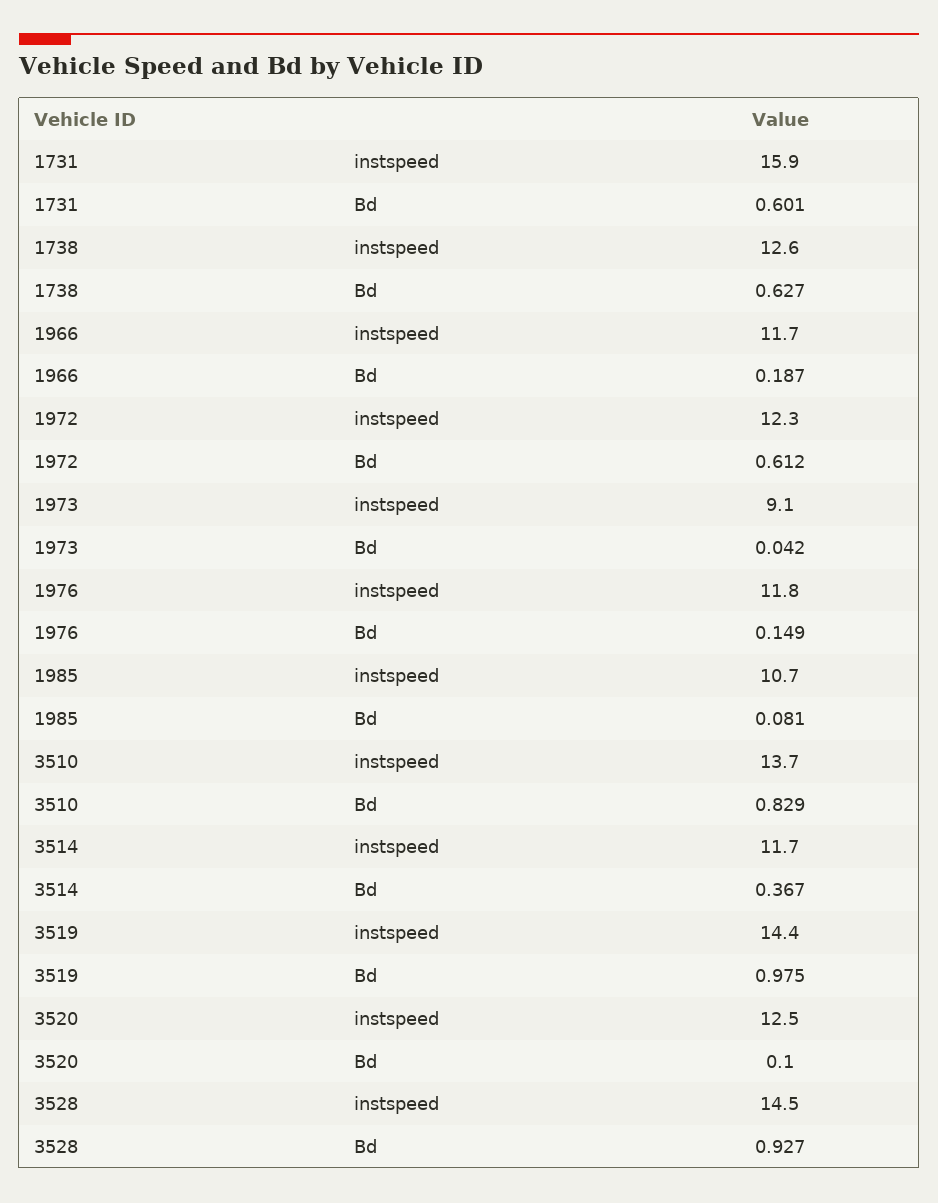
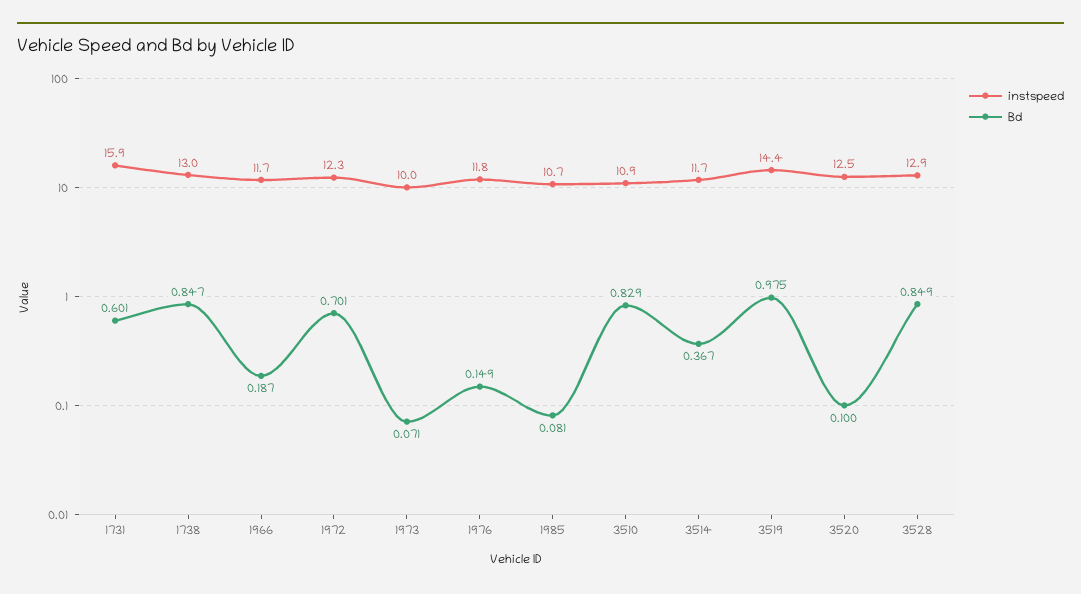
  {
    "instspeed": {
      "1731": 15.9,
-     "1738": 12.6,
+     "1738": 13,
      "1966": 11.7,
      "1972": 12.3,
-     "1973": 9.1,
+     "1973": 10,
      "1976": 11.8,
      "1985": 10.7,
-     "3510": 13.7,
+     "3510": 10.9,
      "3514": 11.7,
      "3519": 14.4,
      "3520": 12.5,
-     "3528": 14.5
+     "3528": 12.9
    },
    "Bd": {
      "1731": 0.601,
-     "1738": 0.627,
+     "1738": 0.847,
      "1966": 0.187,
-     "1972": 0.612,
+     "1972": 0.701,
-     "1973": 0.042,
+     "1973": 0.071,
      "1976": 0.149,
      "1985": 0.081,
      "3510": 0.829,
      "3514": 0.367,
      "3519": 0.975,
      "3520": 0.1,
-     "3528": 0.927
+     "3528": 0.849
    }
  }

